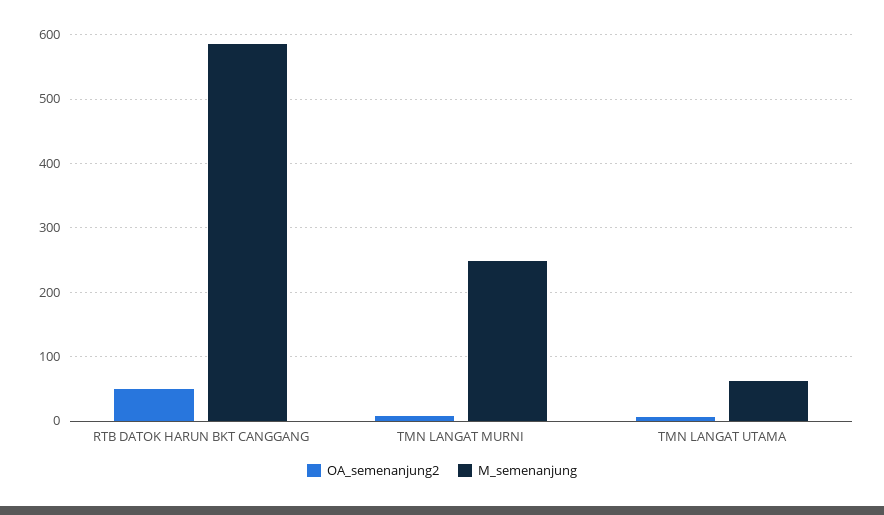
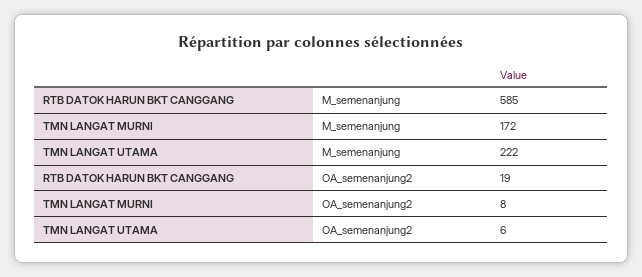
  {
    "OA_semenanjung2": {
-     "RTB DATOK HARUN BKT CANGGANG": 50,
+     "RTB DATOK HARUN BKT CANGGANG": 19,
      "TMN LANGAT MURNI": 8,
      "TMN LANGAT UTAMA": 6
    },
    "M_semenanjung": {
      "RTB DATOK HARUN BKT CANGGANG": 585,
-     "TMN LANGAT MURNI": 250,
+     "TMN LANGAT MURNI": 172,
-     "TMN LANGAT UTAMA": 60
+     "TMN LANGAT UTAMA": 222
    }
  }

